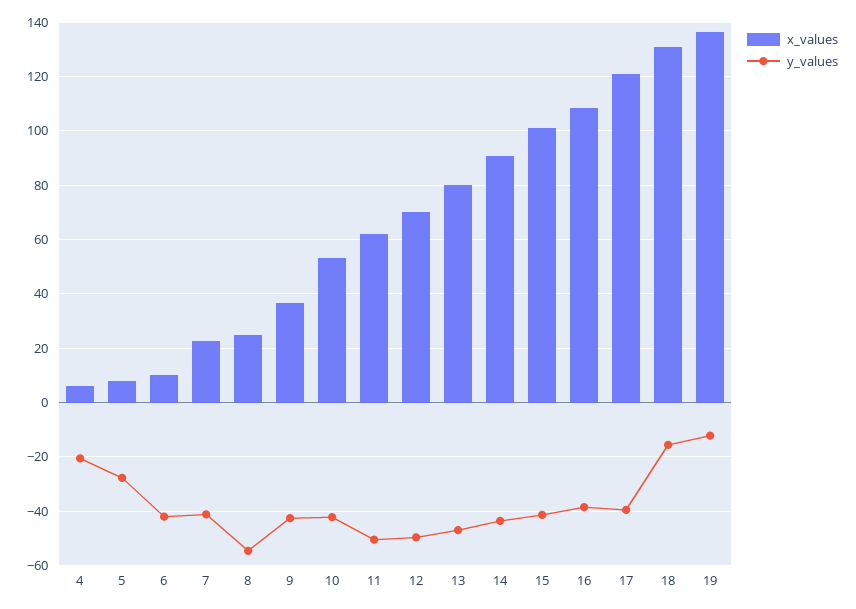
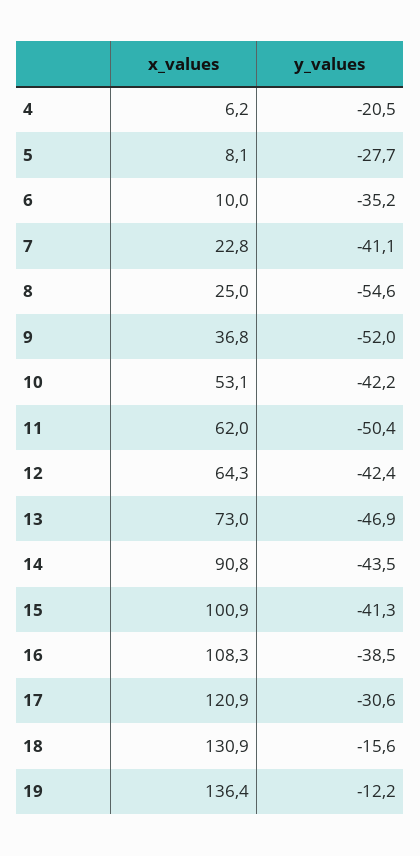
  {
    "x_values": {
      "4": 6.2,
      "5": 8.1,
      "6": 10,
      "7": 22.8,
      "8": 25,
      "9": 36.8,
      "10": 53.1,
      "11": 62,
-     "12": 70,
+     "12": 64.3,
-     "13": 80,
+     "13": 73,
      "14": 90.8,
      "15": 100.9,
      "16": 108.3,
      "17": 120.9,
      "18": 130.9,
      "19": 136.4
    },
    "y_values": {
      "4": -20.5,
      "5": -27.7,
-     "6": -42.5,
+     "6": -35.2,
      "7": -41.1,
      "8": -54.6,
-     "9": -42.5,
+     "9": -52,
      "10": -42.2,
      "11": -50.4,
-     "12": -50,
+     "12": -42.4,
      "13": -46.9,
      "14": -43.5,
      "15": -41.3,
      "16": -38.5,
-     "17": -40,
+     "17": -30.6,
      "18": -15.6,
      "19": -12.2
    }
  }

